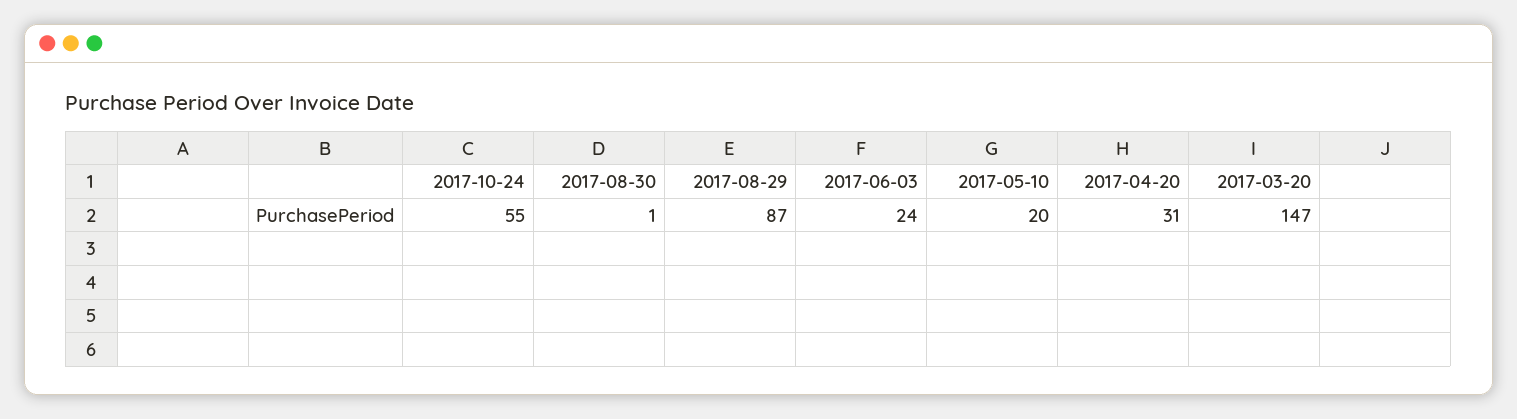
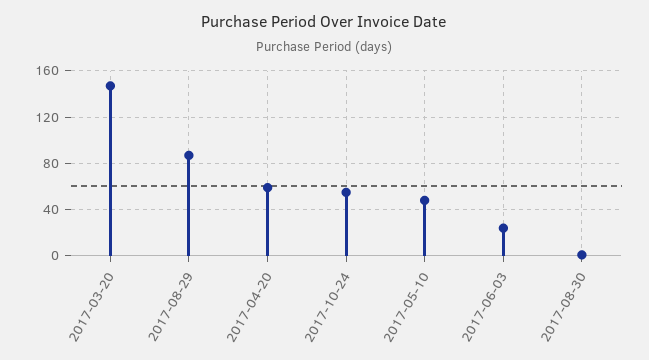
  {
    "2017-10-24": 55,
    "2017-08-30": 1,
    "2017-08-29": 87,
    "2017-06-03": 24,
-   "2017-05-10": 20,
+   "2017-05-10": 50,
-   "2017-04-20": 31,
+   "2017-04-20": 60,
    "2017-03-20": 147
  }

